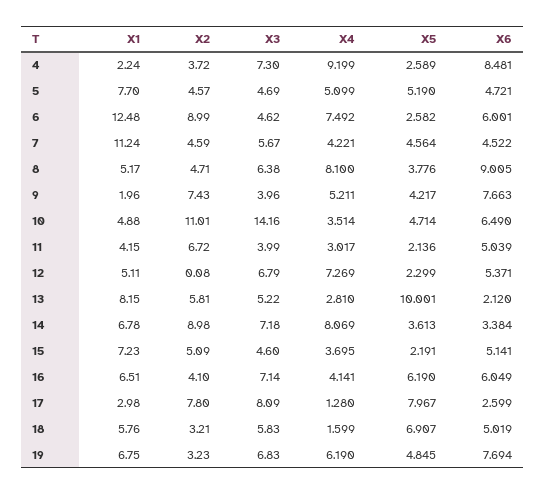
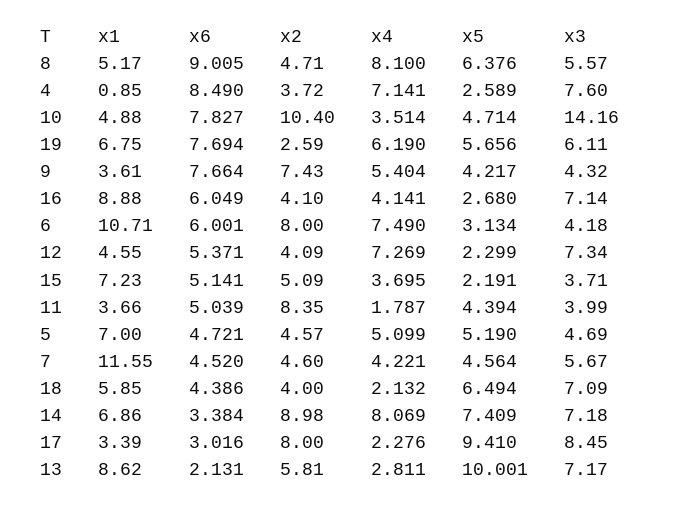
  {
    "X1": {
-     "4": 2.24,
+     "4": 0.85,
-     "5": 7.7,
+     "5": 7,
-     "6": 12.48,
+     "6": 10.71,
-     "7": 11.24,
+     "7": 11.55,
      "8": 5.17,
-     "9": 1.96,
+     "9": 3.61,
      "10": 4.88,
-     "11": 4.15,
+     "11": 3.66,
-     "12": 5.11,
+     "12": 4.55,
-     "13": 8.15,
+     "13": 8.62,
-     "14": 6.78,
+     "14": 6.86,
      "15": 7.23,
-     "16": 6.51,
+     "16": 8.88,
-     "17": 2.98,
+     "17": 3.39,
-     "18": 5.76,
+     "18": 5.85,
      "19": 6.75
    },
    "X2": {
      "4": 3.72,
      "5": 4.57,
-     "6": 8.99,
+     "6": 8,
-     "7": 4.59,
+     "7": 4.6,
      "8": 4.71,
      "9": 7.43,
-     "10": 11.01,
+     "10": 10.4,
-     "11": 6.72,
+     "11": 8.35,
-     "12": 0.08,
+     "12": 4.09,
      "13": 5.81,
      "14": 8.98,
      "15": 5.09,
      "16": 4.1,
-     "17": 7.8,
+     "17": 8,
-     "18": 3.21,
+     "18": 4,
-     "19": 3.23
+     "19": 2.59
    },
    "X3": {
-     "4": 7.3,
+     "4": 7.6,
      "5": 4.69,
-     "6": 4.62,
+     "6": 4.18,
      "7": 5.67,
-     "8": 6.38,
+     "8": 5.57,
-     "9": 3.96,
+     "9": 4.32,
      "10": 14.16,
      "11": 3.99,
-     "12": 6.79,
+     "12": 7.34,
-     "13": 5.22,
+     "13": 7.17,
      "14": 7.18,
-     "15": 4.6,
+     "15": 3.71,
      "16": 7.14,
-     "17": 8.09,
+     "17": 8.45,
-     "18": 5.83,
+     "18": 7.09,
-     "19": 6.83
+     "19": 6.11
    },
    "X4": {
-     "4": 9.199,
+     "4": 7.141,
      "5": 5.099,
-     "6": 7.492,
+     "6": 7.49,
      "7": 4.221,
      "8": 8.1,
-     "9": 5.211,
+     "9": 5.404,
      "10": 3.514,
-     "11": 3.017,
+     "11": 1.787,
      "12": 7.269,
-     "13": 2.81,
+     "13": 2.811,
      "14": 8.069,
      "15": 3.695,
      "16": 4.141,
-     "17": 1.28,
+     "17": 2.276,
-     "18": 1.599,
+     "18": 2.132,
      "19": 6.19
    },
    "X5": {
      "4": 2.589,
      "5": 5.19,
-     "6": 2.582,
+     "6": 3.134,
      "7": 4.564,
-     "8": 3.776,
+     "8": 6.376,
      "9": 4.217,
      "10": 4.714,
-     "11": 2.136,
+     "11": 4.394,
      "12": 2.299,
      "13": 10.001,
-     "14": 3.613,
+     "14": 7.409,
      "15": 2.191,
-     "16": 6.19,
+     "16": 2.68,
-     "17": 7.967,
+     "17": 9.41,
-     "18": 6.907,
+     "18": 6.494,
-     "19": 4.845
+     "19": 5.656
    },
    "X6": {
-     "4": 8.481,
+     "4": 8.49,
      "5": 4.721,
      "6": 6.001,
-     "7": 4.522,
+     "7": 4.52,
      "8": 9.005,
-     "9": 7.663,
+     "9": 7.664,
-     "10": 6.49,
+     "10": 7.827,
      "11": 5.039,
      "12": 5.371,
-     "13": 2.12,
+     "13": 2.131,
      "14": 3.384,
      "15": 5.141,
      "16": 6.049,
-     "17": 2.599,
+     "17": 3.016,
-     "18": 5.019,
+     "18": 4.386,
      "19": 7.694
    }
  }

